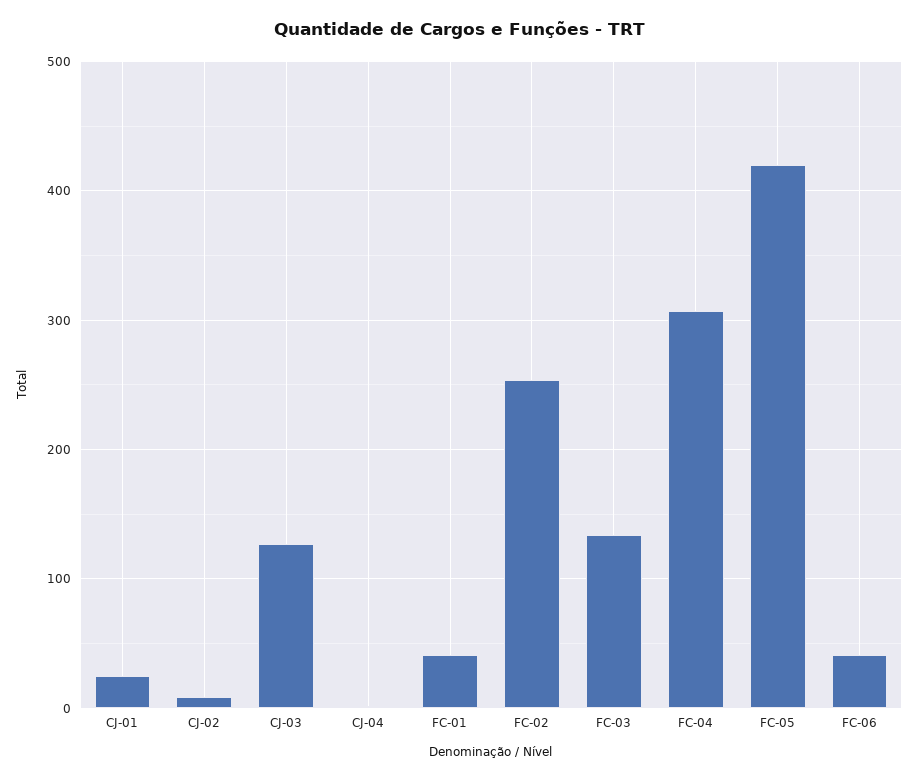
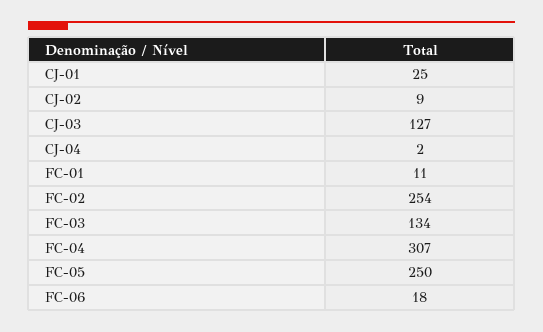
  {
    "CJ-01": 25,
    "CJ-02": 9,
    "CJ-03": 127,
    "CJ-04": 2,
-   "FC-01": 40,
+   "FC-01": 11,
    "FC-02": 254,
    "FC-03": 134,
    "FC-04": 307,
-   "FC-05": 420,
+   "FC-05": 250,
-   "FC-06": 40
+   "FC-06": 18
  }

